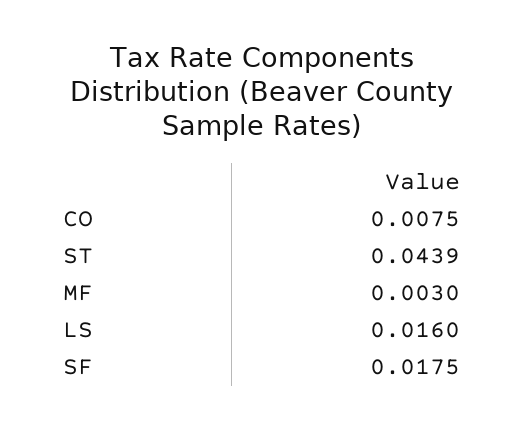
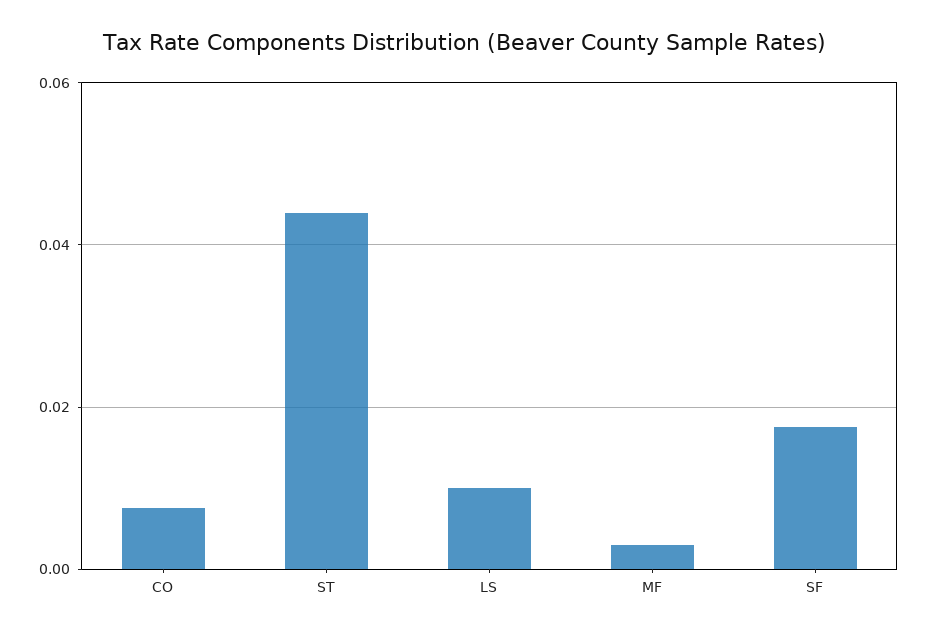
  {
    "CO": 0.0075,
    "ST": 0.0439,
    "MF": 0.003,
-   "LS": 0.016,
+   "LS": 0.01,
    "SF": 0.0175
  }

